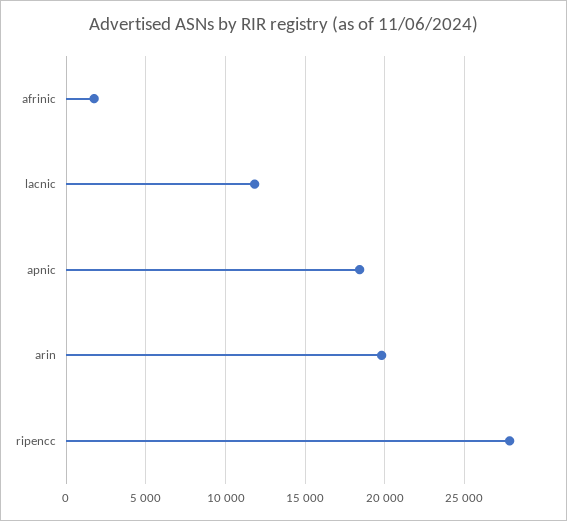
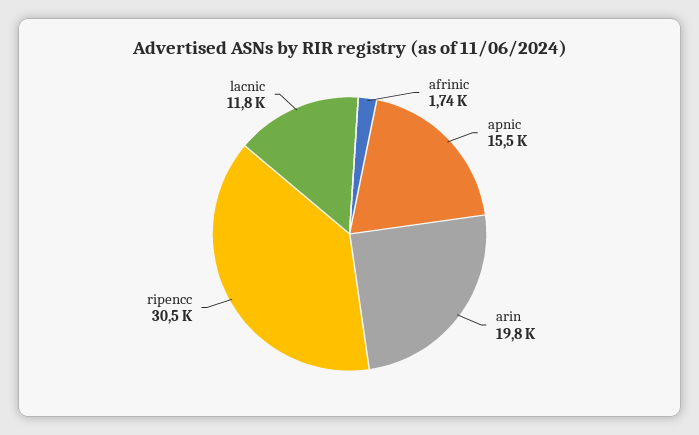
  {
    "afrinic": 1740,
    "lacnic": 11800,
-   "apnic": 18500,
+   "apnic": 15500,
    "arin": 19800,
-   "ripencc": 28000
+   "ripencc": 30500
  }

